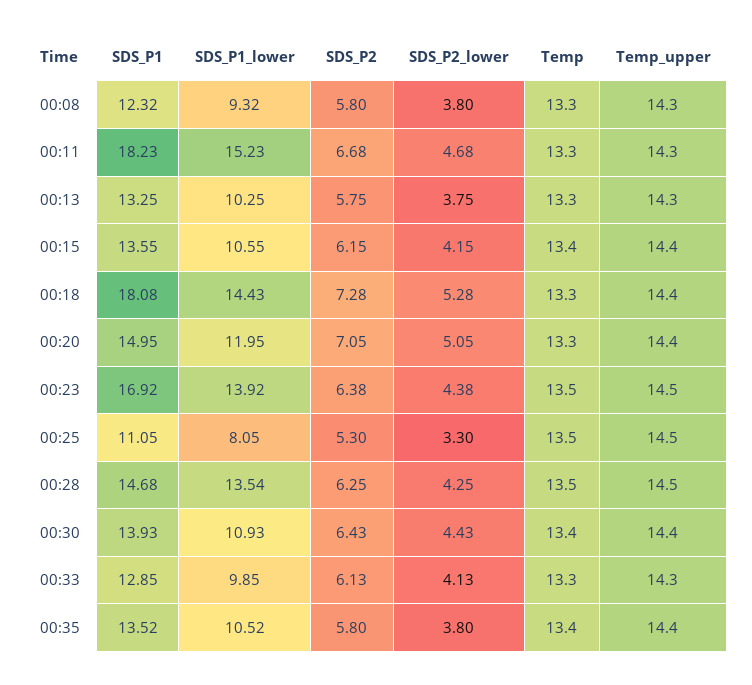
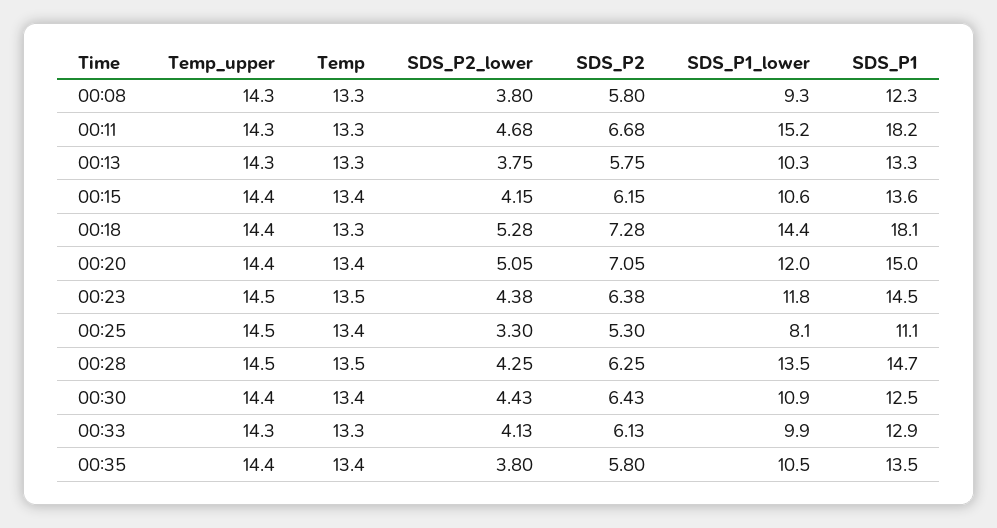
  {
    "SDS_P1": {
      "00:08": 12.32,
      "00:11": 18.23,
      "00:13": 13.25,
      "00:15": 13.55,
      "00:18": 18.08,
      "00:20": 14.95,
-     "00:23": 16.92,
+     "00:23": 14.5,
      "00:25": 11.05,
      "00:28": 14.68,
-     "00:30": 13.93,
+     "00:30": 12.5,
      "00:33": 12.85,
      "00:35": 13.52
    },
    "SDS_P1_lower": {
      "00:08": 9.32,
      "00:11": 15.23,
      "00:13": 10.25,
      "00:15": 10.55,
      "00:18": 14.43,
      "00:20": 11.95,
-     "00:23": 13.92,
+     "00:23": 11.8,
      "00:25": 8.05,
      "00:28": 13.54,
      "00:30": 10.93,
      "00:33": 9.85,
      "00:35": 10.52
    },
    "SDS_P2": {
      "00:08": 5.8,
      "00:11": 6.68,
      "00:13": 5.75,
      "00:15": 6.15,
      "00:18": 7.28,
      "00:20": 7.05,
      "00:23": 6.38,
      "00:25": 5.3,
      "00:28": 6.25,
      "00:30": 6.43,
      "00:33": 6.13,
      "00:35": 5.8
    },
    "SDS_P2_lower": {
      "00:08": 3.8,
      "00:11": 4.68,
      "00:13": 3.75,
      "00:15": 4.15,
      "00:18": 5.28,
      "00:20": 5.05,
      "00:23": 4.38,
      "00:25": 3.3,
      "00:28": 4.25,
      "00:30": 4.43,
      "00:33": 4.13,
      "00:35": 3.8
    },
    "Temp": {
      "00:08": 13.3,
      "00:11": 13.3,
      "00:13": 13.3,
      "00:15": 13.4,
      "00:18": 13.3,
-     "00:20": 13.3,
+     "00:20": 13.4,
      "00:23": 13.5,
-     "00:25": 13.5,
+     "00:25": 13.4,
      "00:28": 13.5,
      "00:30": 13.4,
      "00:33": 13.3,
      "00:35": 13.4
    },
    "Temp_upper": {
      "00:08": 14.3,
      "00:11": 14.3,
      "00:13": 14.3,
      "00:15": 14.4,
      "00:18": 14.4,
      "00:20": 14.4,
      "00:23": 14.5,
      "00:25": 14.5,
      "00:28": 14.5,
      "00:30": 14.4,
      "00:33": 14.3,
      "00:35": 14.4
    }
  }

